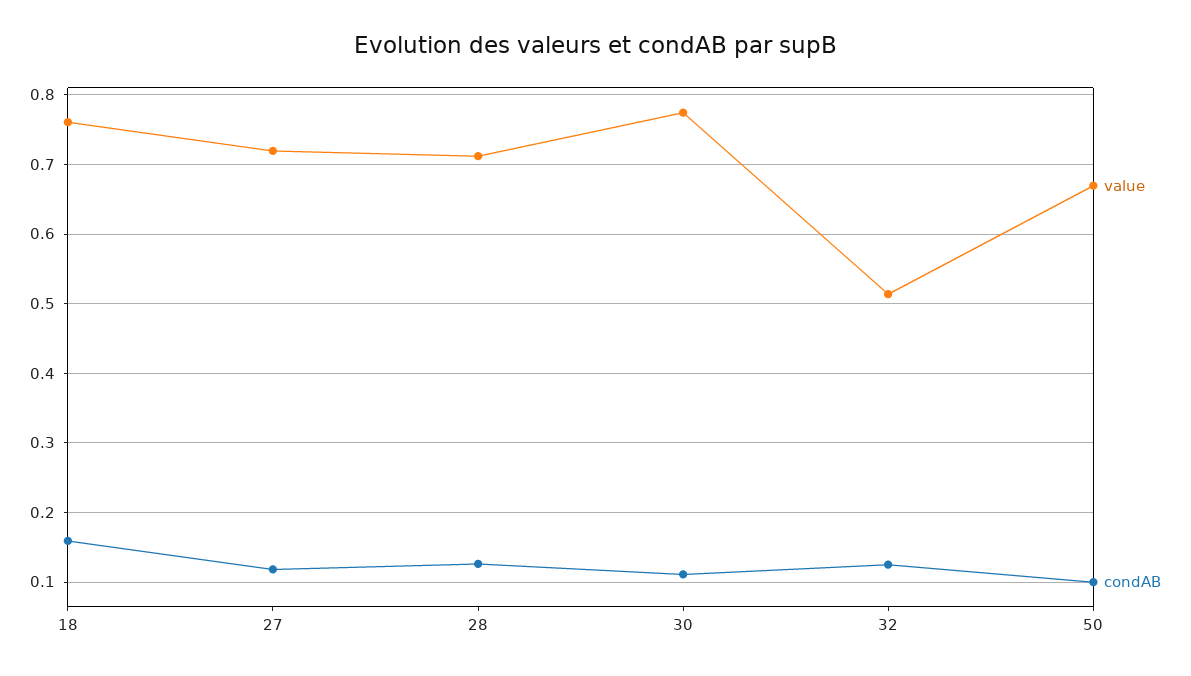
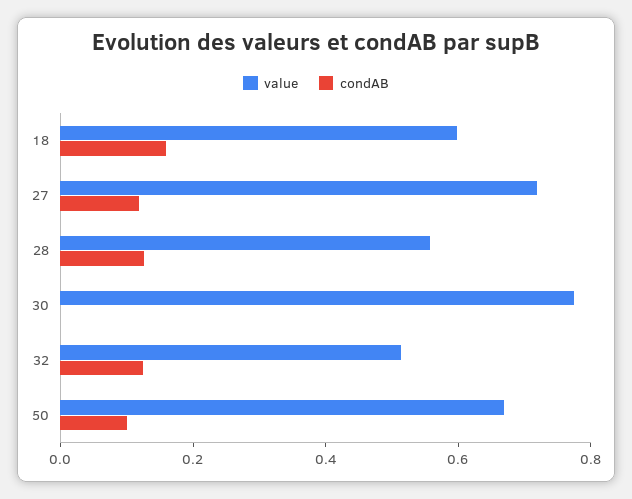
  {
    "value": {
-     "18": 0.76,
+     "18": 0.6,
      "27": 0.72,
-     "28": 0.71,
+     "28": 0.55,
      "30": 0.77,
      "32": 0.51,
      "50": 0.67
    },
    "condAB": {
      "18": 0.16,
      "27": 0.12,
      "28": 0.13,
-     "30": 0.11,
+     "30": 0,
      "32": 0.13,
      "50": 0.1
    }
  }

